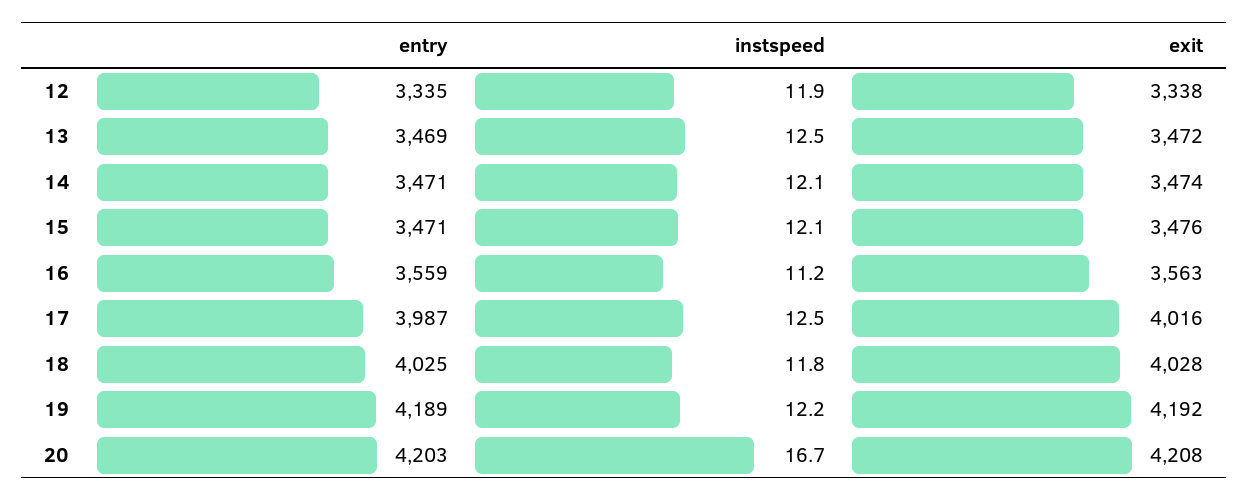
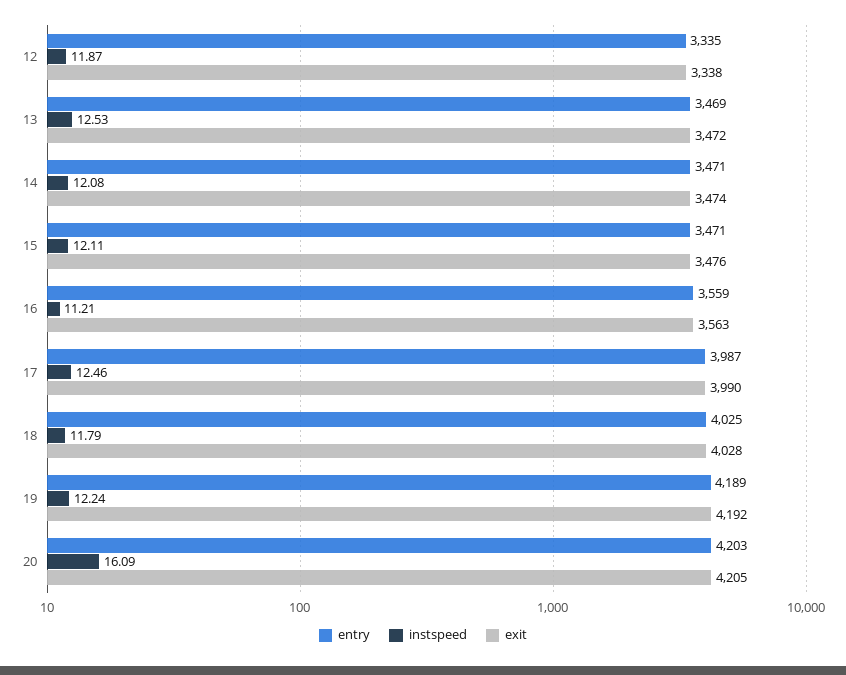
  {
    "entry": {
      "12": 3335,
      "13": 3469,
      "14": 3471,
      "15": 3471,
      "16": 3559,
      "17": 3987,
      "18": 4025,
      "19": 4189,
      "20": 4203
    },
    "instspeed": {
      "12": 11.87,
      "13": 12.53,
      "14": 12.08,
      "15": 12.11,
      "16": 11.21,
      "17": 12.46,
      "18": 11.79,
      "19": 12.24,
-     "20": 16.7
+     "20": 16.09
    },
    "exit": {
      "12": 3338,
      "13": 3472,
      "14": 3474,
      "15": 3476,
      "16": 3563,
-     "17": 4016,
+     "17": 3990,
      "18": 4028,
      "19": 4192,
-     "20": 4208
+     "20": 4205
    }
  }

